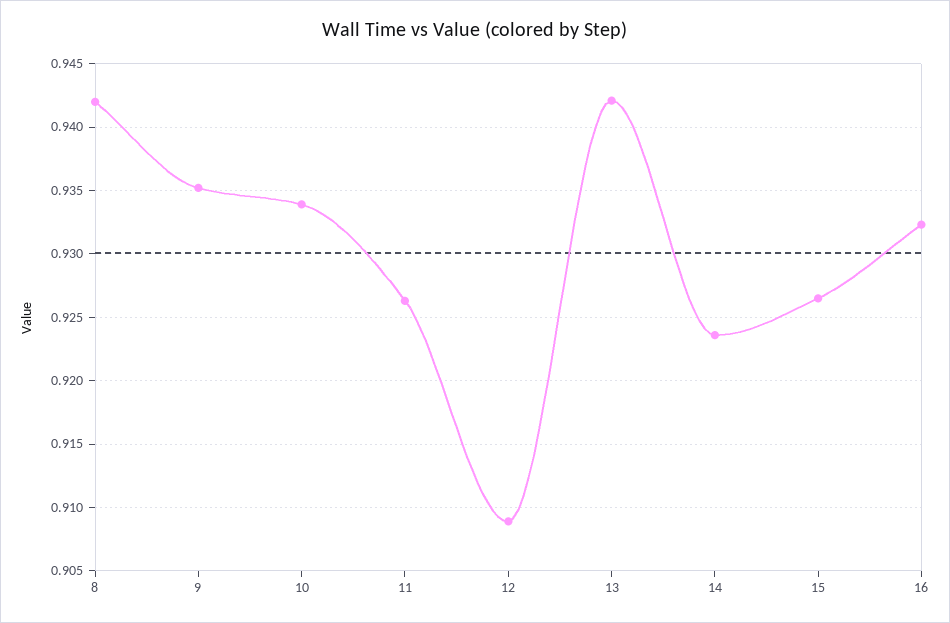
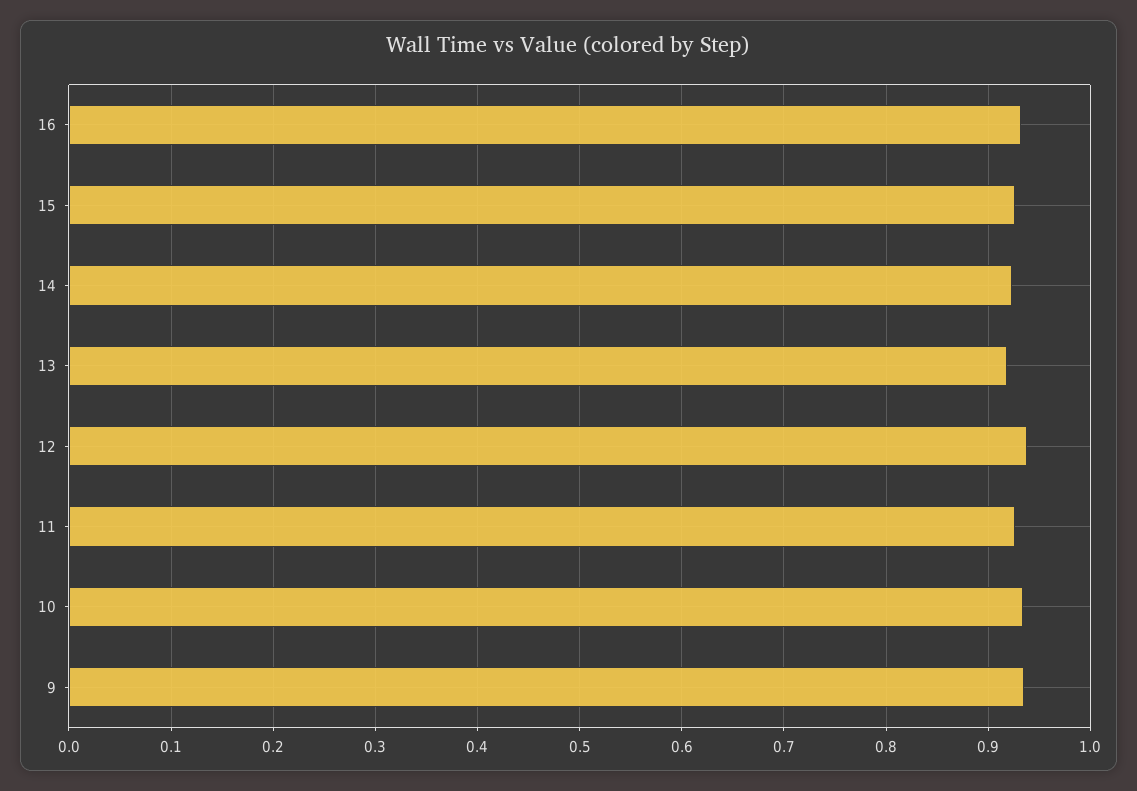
  {
-   "8": 0.942,
    "9": 0.935,
    "10": 0.934,
    "11": 0.9265,
-   "12": 0.909,
+   "12": 0.94,
-   "13": 0.942,
+   "13": 0.92,
    "14": 0.9235,
    "15": 0.9265,
    "16": 0.9325
  }

